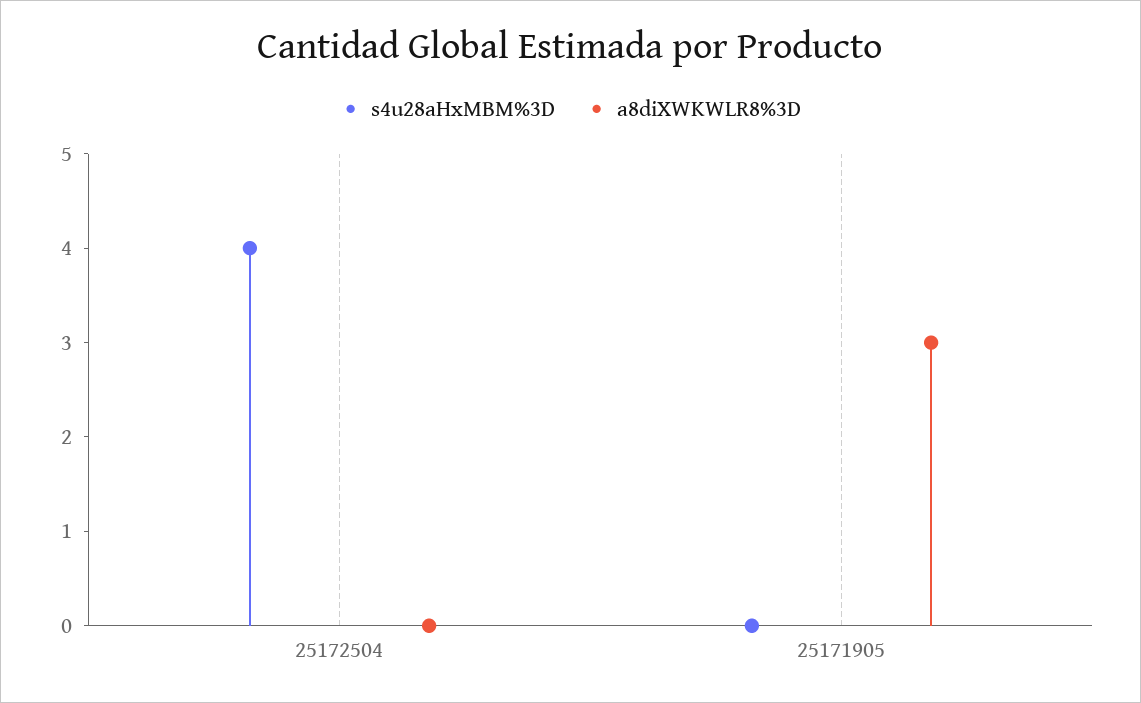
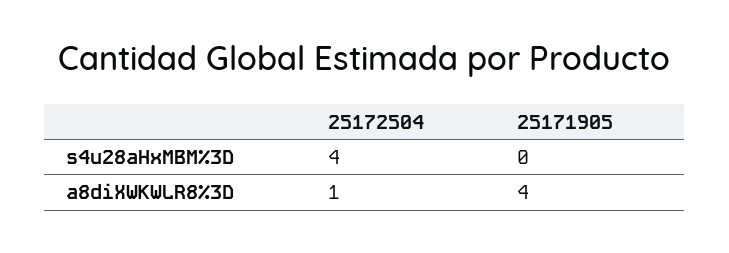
  {
    "s4u28aHxMBM%3D": {
      "25172504": 4,
      "25171905": 0
    },
    "a8diXWKWLR8%3D": {
-     "25172504": 0,
+     "25172504": 1,
-     "25171905": 3
+     "25171905": 4
    }
  }

